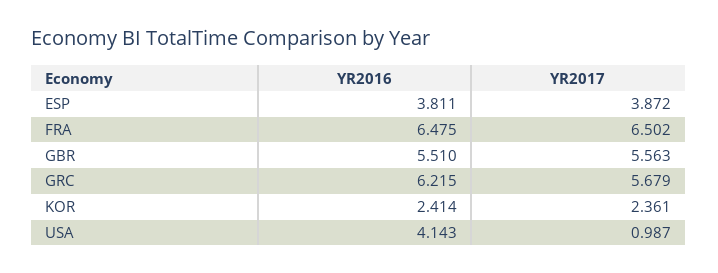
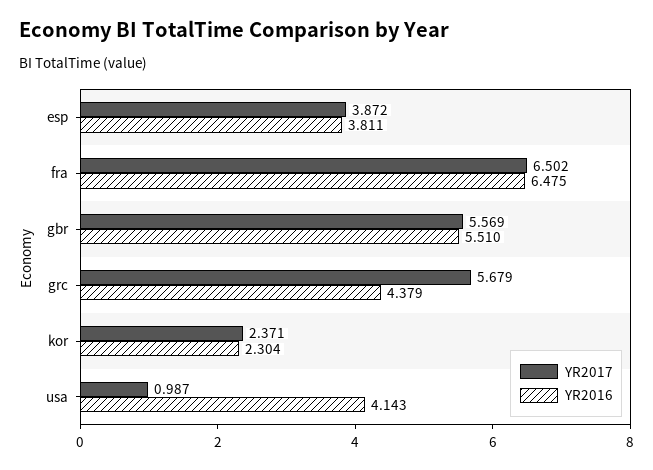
  {
    "YR2016": {
      "ESP": 3.811,
      "FRA": 6.475,
      "GBR": 5.51,
-     "GRC": 6.215,
+     "GRC": 4.379,
-     "KOR": 2.414,
+     "KOR": 2.304,
      "USA": 4.143
    },
    "YR2017": {
      "ESP": 3.872,
      "FRA": 6.502,
-     "GBR": 5.563,
+     "GBR": 5.569,
      "GRC": 5.679,
-     "KOR": 2.361,
+     "KOR": 2.371,
      "USA": 0.987
    }
  }

